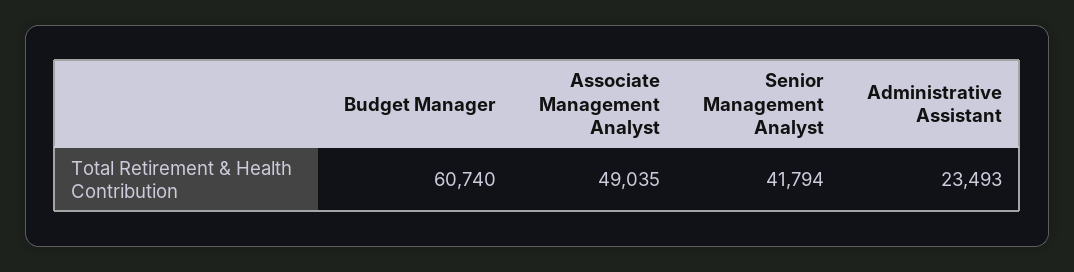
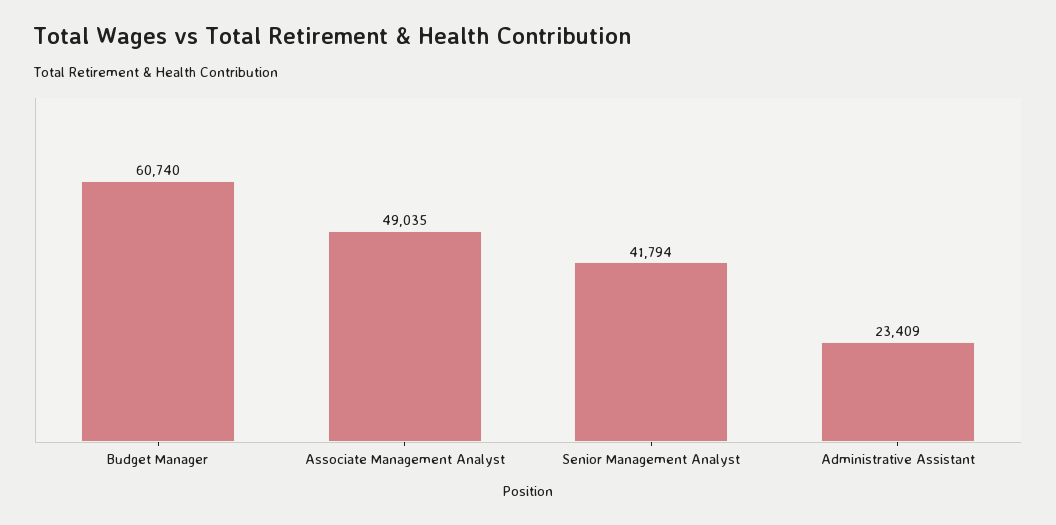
  {
    "Budget Manager": 60740,
    "Associate Management Analyst": 49035,
    "Senior Management Analyst": 41794,
-   "Administrative Assistant": 23493
+   "Administrative Assistant": 23409
  }

